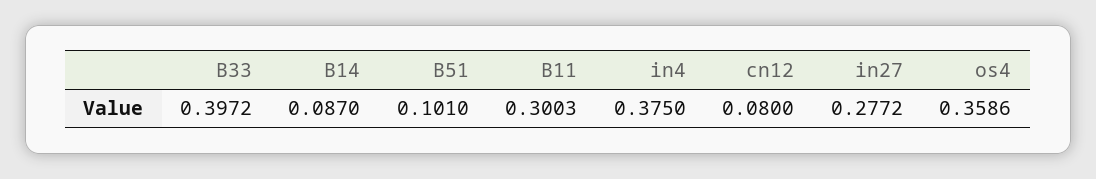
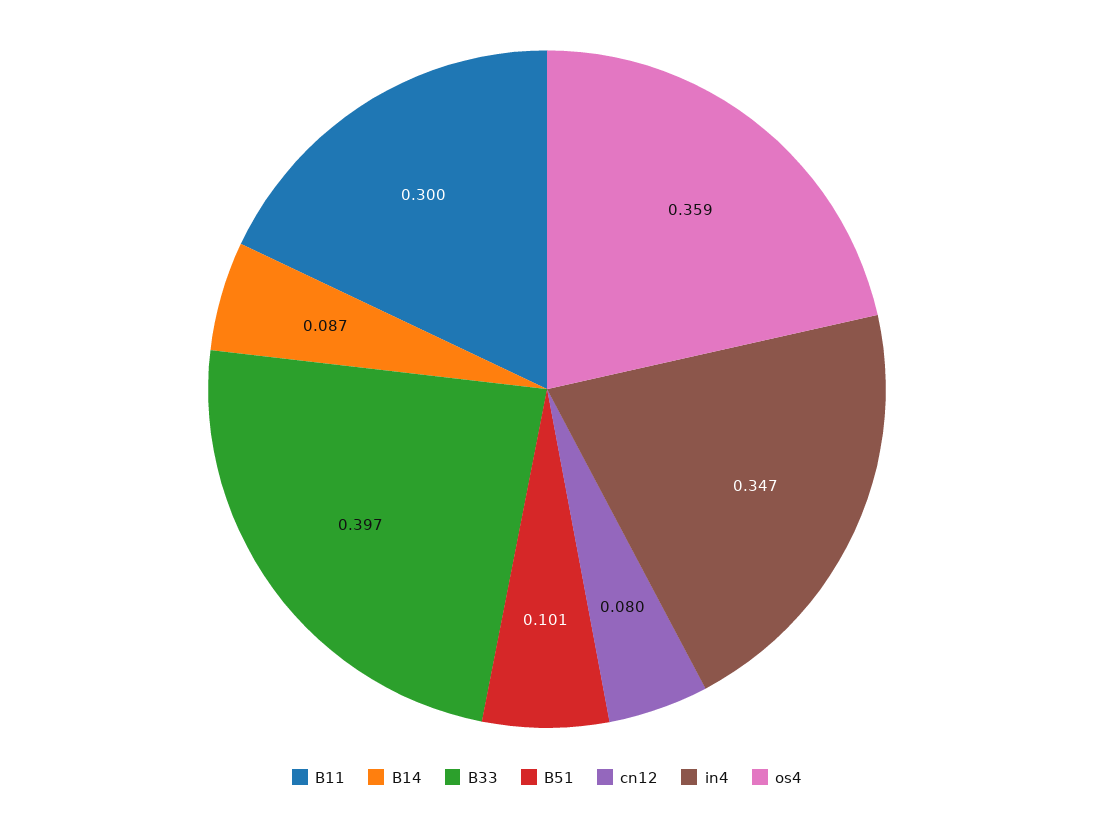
  {
    "B33": 0.3972,
    "B14": 0.087,
    "B51": 0.101,
    "B11": 0.3003,
-   "in4": 0.375,
+   "in4": 0.347,
    "cn12": 0.08,
-   "in27": 0.2772,
    "os4": 0.3586
  }

